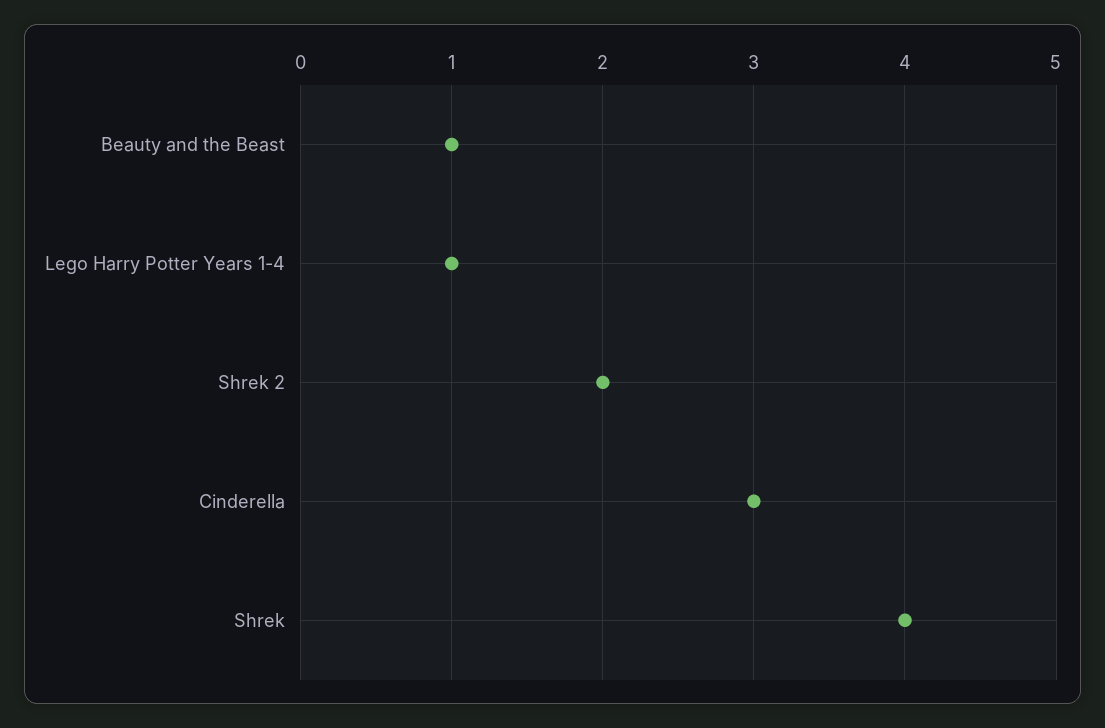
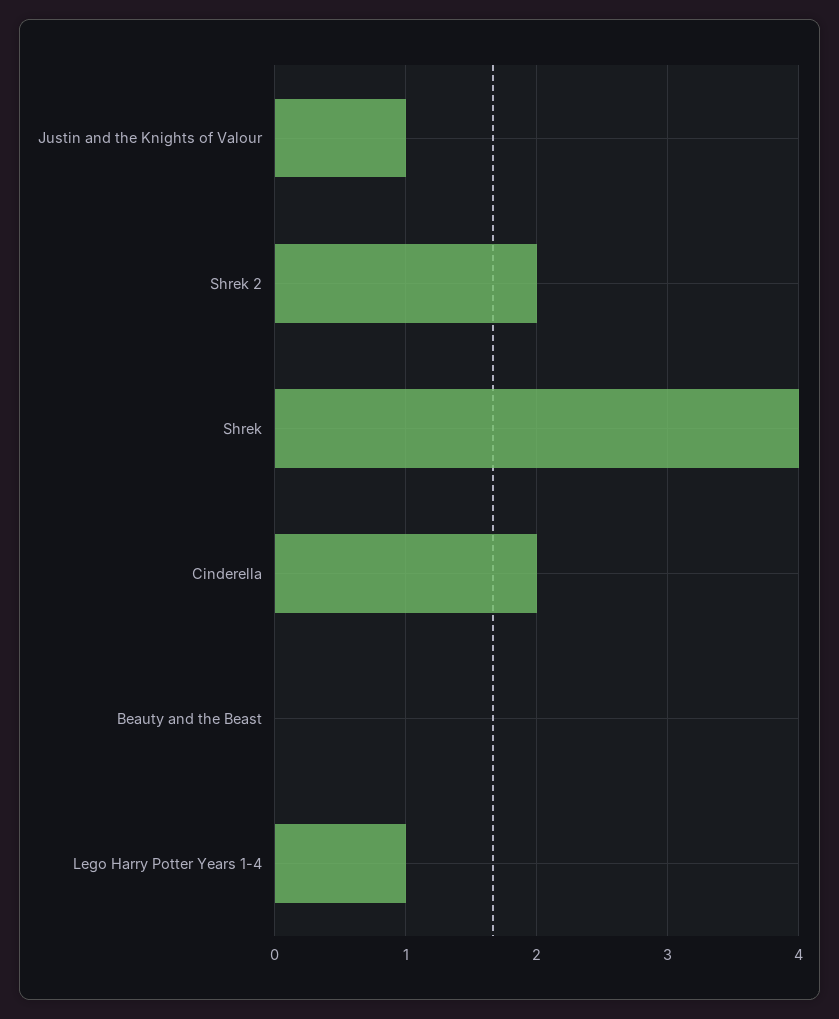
  {
-   "Beauty and the Beast": 1,
+   "Beauty and the Beast": 0,
    "Lego Harry Potter Years 1-4": 1,
    "Shrek 2": 2,
-   "Cinderella": 3,
+   "Cinderella": 2,
-   "Shrek": 4
+   "Shrek": 4,
+   "Justin and the Knights of Valour": 1
  }

